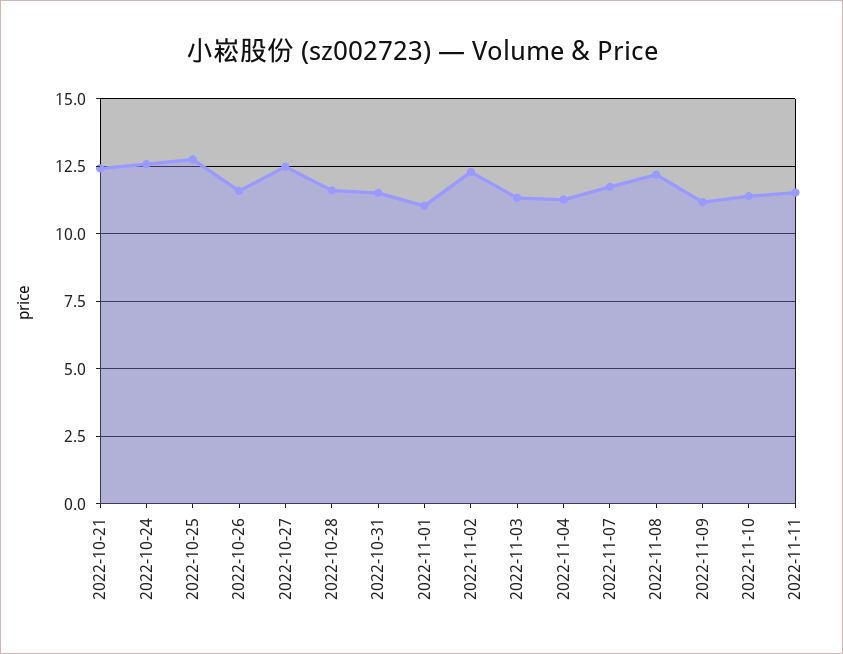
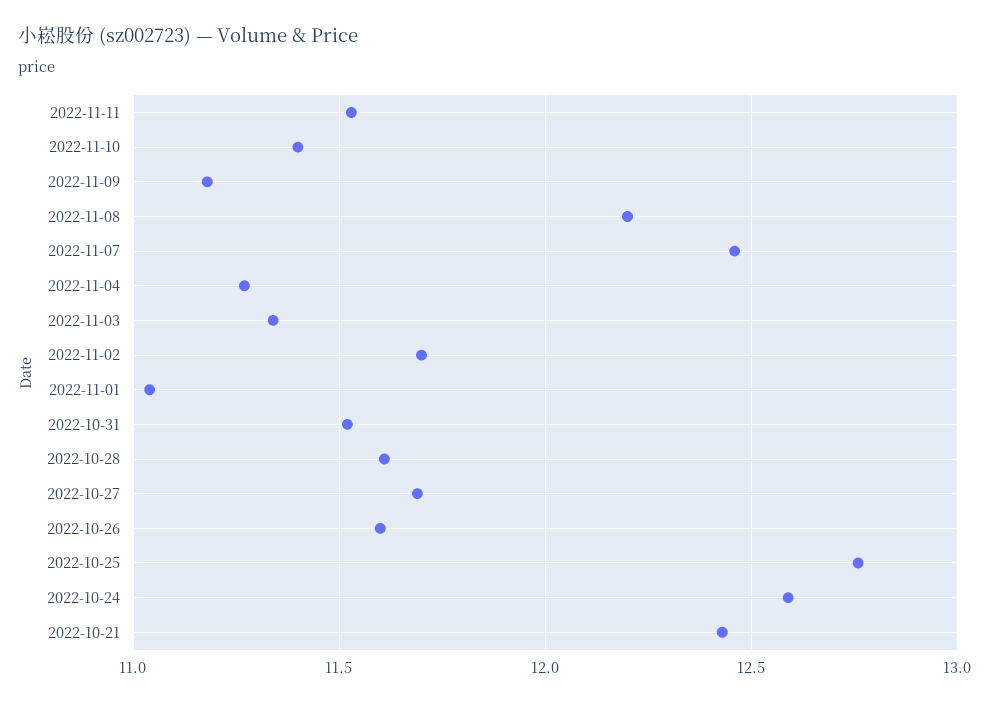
  {
    "2022-10-21": 12.45,
    "2022-10-24": 12.6,
    "2022-10-25": 12.75,
    "2022-10-26": 11.6,
-   "2022-10-27": 12.5,
+   "2022-10-27": 11.7,
    "2022-10-28": 11.6,
    "2022-10-31": 11.5,
    "2022-11-01": 11.05,
-   "2022-11-02": 12.25,
+   "2022-11-02": 11.7,
    "2022-11-03": 11.35,
    "2022-11-04": 11.25,
-   "2022-11-07": 11.75,
+   "2022-11-07": 12.45,
    "2022-11-08": 12.2,
    "2022-11-09": 11.2,
    "2022-11-10": 11.4,
    "2022-11-11": 11.55
  }

